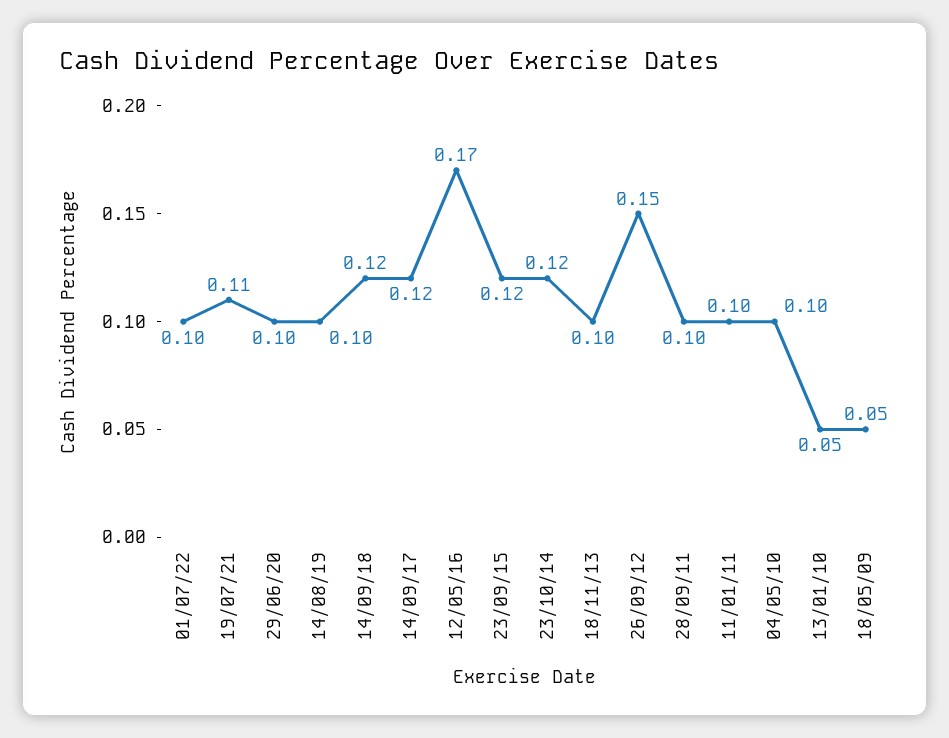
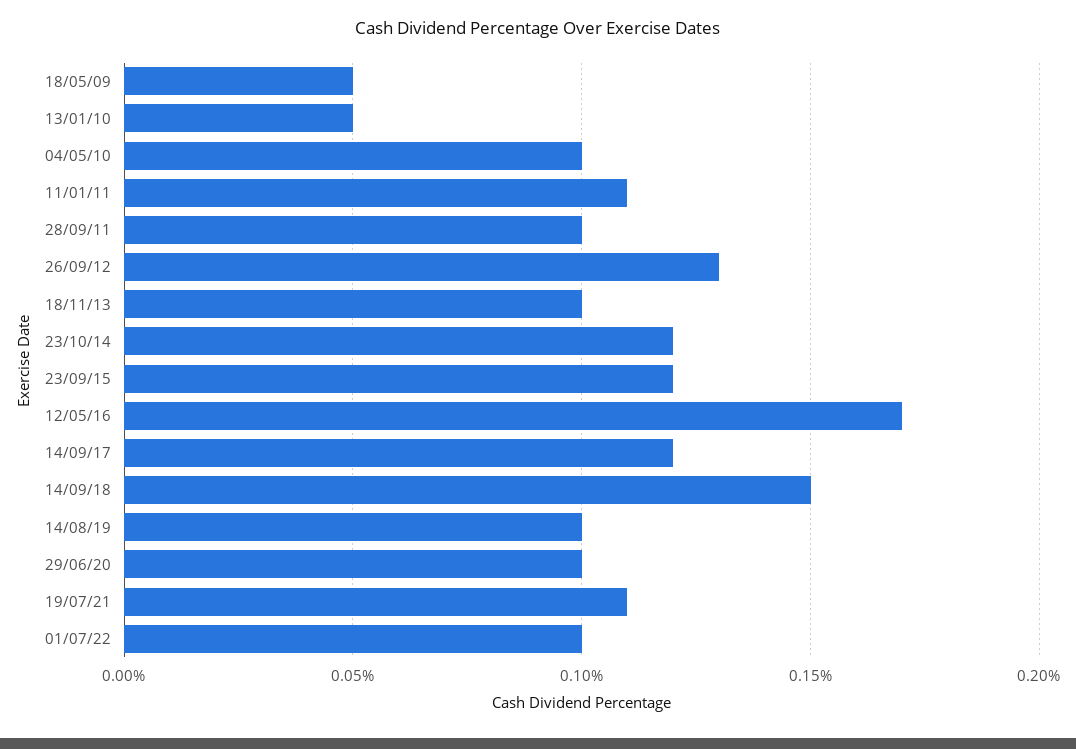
  {
    "01/07/22": 0.1,
    "19/07/21": 0.11,
    "29/06/20": 0.1,
    "14/08/19": 0.1,
-   "14/09/18": 0.12,
+   "14/09/18": 0.15,
    "14/09/17": 0.12,
    "12/05/16": 0.17,
    "23/09/15": 0.12,
    "23/10/14": 0.12,
    "18/11/13": 0.1,
-   "26/09/12": 0.15,
+   "26/09/12": 0.13,
    "28/09/11": 0.1,
-   "11/01/11": 0.1,
+   "11/01/11": 0.11,
    "04/05/10": 0.1,
    "13/01/10": 0.05,
    "18/05/09": 0.05
  }

